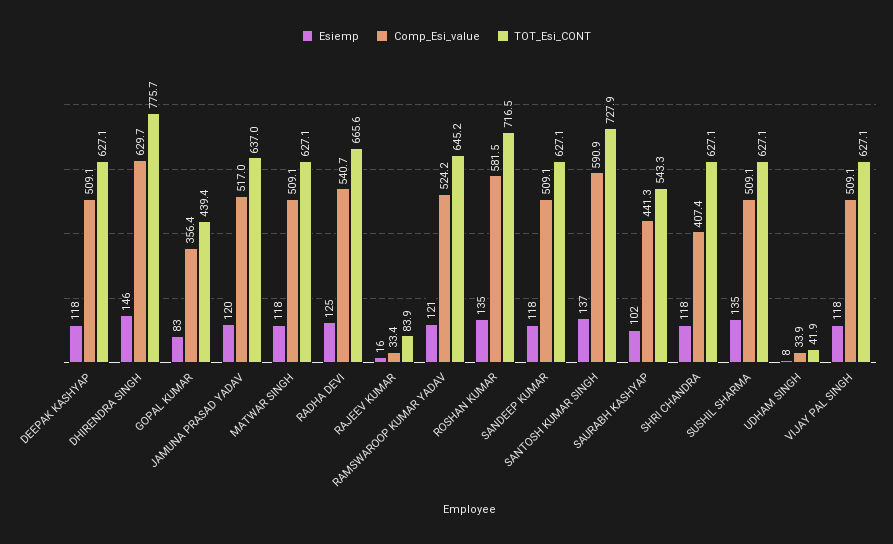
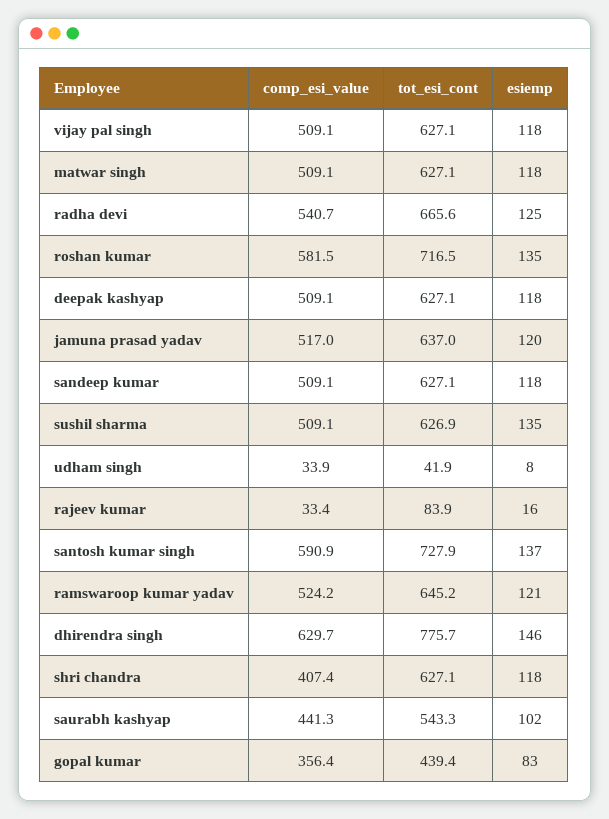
  {
    "Esiemp": {
      "DEEPAK KASHYAP": 118,
      "DHIRENDRA SINGH": 146,
      "GOPAL KUMAR": 83,
      "JAMUNA PRASAD YADAV": 120,
      "MATWAR SINGH": 118,
      "RADHA DEVI": 125,
      "RAJEEV KUMAR": 16,
      "RAMSWAROOP KUMAR YADAV": 121,
      "ROSHAN KUMAR": 135,
      "SANDEEP KUMAR": 118,
      "SANTOSH KUMAR SINGH": 137,
      "SAURABH KASHYAP": 102,
      "SHRI CHANDRA": 118,
      "SUSHIL SHARMA": 135,
      "UDHAM SINGH": 8,
      "VIJAY PAL SINGH": 118
    },
    "Comp_Esi_value": {
      "DEEPAK KASHYAP": 509.1,
      "DHIRENDRA SINGH": 629.7,
      "GOPAL KUMAR": 356.4,
      "JAMUNA PRASAD YADAV": 517,
      "MATWAR SINGH": 509.1,
      "RADHA DEVI": 540.7,
      "RAJEEV KUMAR": 33.4,
      "RAMSWAROOP KUMAR YADAV": 524.2,
      "ROSHAN KUMAR": 581.5,
      "SANDEEP KUMAR": 509.1,
      "SANTOSH KUMAR SINGH": 590.9,
      "SAURABH KASHYAP": 441.3,
      "SHRI CHANDRA": 407.4,
      "SUSHIL SHARMA": 509.1,
      "UDHAM SINGH": 33.9,
      "VIJAY PAL SINGH": 509.1
    },
    "TOT_Esi_CONT": {
      "DEEPAK KASHYAP": 627.1,
      "DHIRENDRA SINGH": 775.7,
      "GOPAL KUMAR": 439.4,
      "JAMUNA PRASAD YADAV": 637,
      "MATWAR SINGH": 627.1,
      "RADHA DEVI": 665.6,
      "RAJEEV KUMAR": 83.9,
      "RAMSWAROOP KUMAR YADAV": 645.2,
      "ROSHAN KUMAR": 716.5,
      "SANDEEP KUMAR": 627.1,
      "SANTOSH KUMAR SINGH": 727.9,
      "SAURABH KASHYAP": 543.3,
      "SHRI CHANDRA": 627.1,
-     "SUSHIL SHARMA": 627.1,
+     "SUSHIL SHARMA": 626.9,
      "UDHAM SINGH": 41.9,
      "VIJAY PAL SINGH": 627.1
    }
  }

